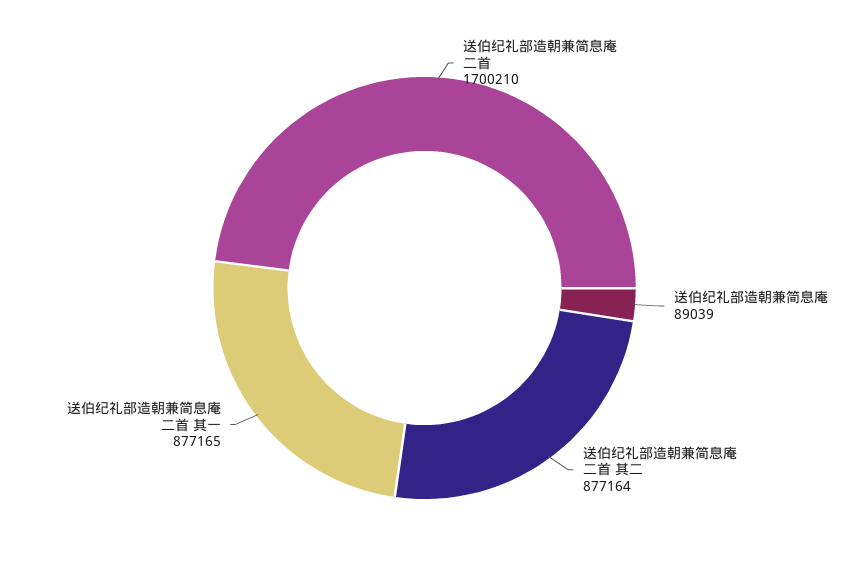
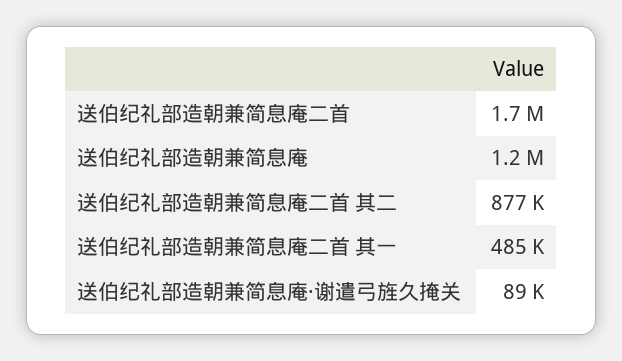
  {
    "送伯纪礼部造朝兼简息庵二首": 1700210,
-   "送伯纪礼部造朝兼简息庵": 89039,
+   "送伯纪礼部造朝兼简息庵": 1200000,
    "送伯纪礼部造朝兼简息庵二首 其二": 877164,
-   "送伯纪礼部造朝兼简息庵二首 其一": 877165
+   "送伯纪礼部造朝兼简息庵二首 其一": 485000,
+   "送伯纪礼部造朝兼简息庵·谢遣弓旌久掩关": 89000
  }

